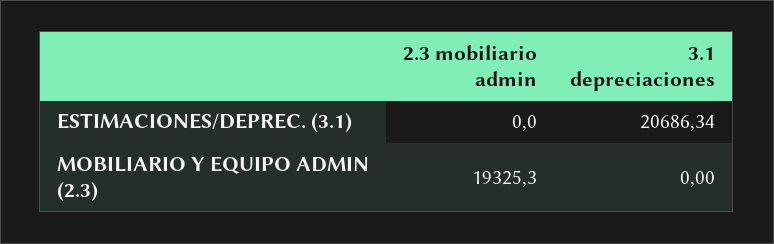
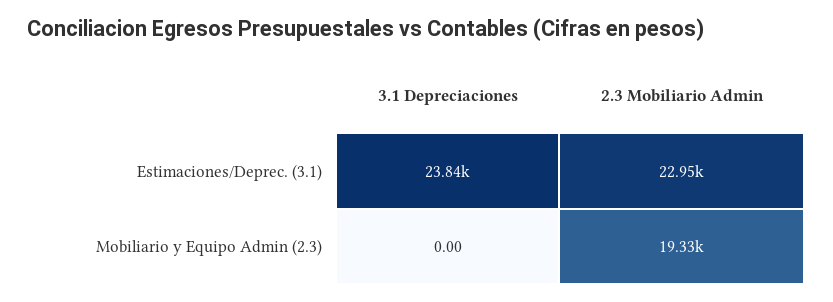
  {
    "2.3 mobiliario admin": {
-     "ESTIMACIONES/DEPREC. (3.1)": 0,
+     "ESTIMACIONES/DEPREC. (3.1)": 22950,
      "MOBILIARIO Y EQUIPO ADMIN (2.3)": 19325.3
    },
    "3.1 depreciaciones": {
-     "ESTIMACIONES/DEPREC. (3.1)": 20686.34,
+     "ESTIMACIONES/DEPREC. (3.1)": 23840,
      "MOBILIARIO Y EQUIPO ADMIN (2.3)": 0
    }
  }

